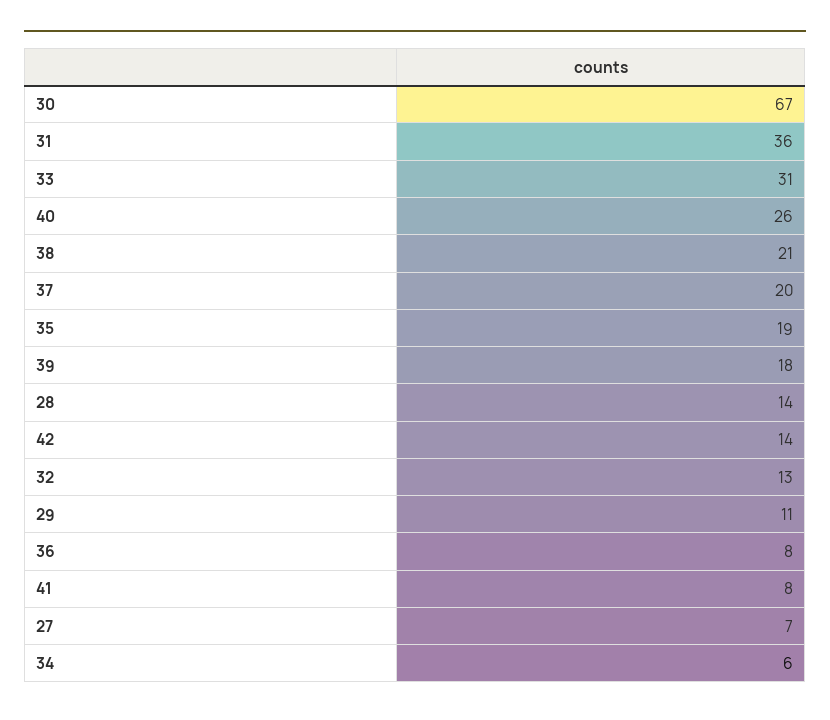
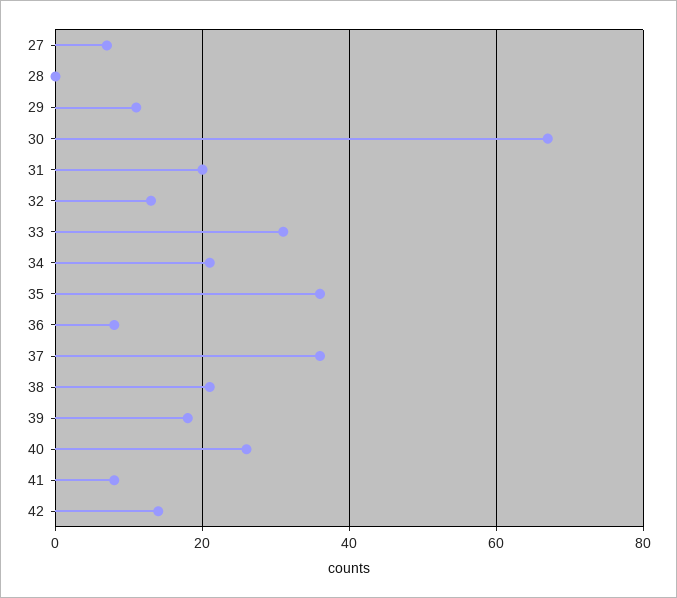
  {
    "30": 67,
-   "31": 36,
+   "31": 20,
    "33": 31,
    "40": 26,
    "38": 21,
-   "37": 20,
+   "37": 35,
-   "35": 19,
+   "35": 35,
    "39": 18,
-   "28": 14,
+   "28": 0,
    "42": 14,
    "32": 13,
    "29": 11,
    "36": 8,
    "41": 8,
    "27": 7,
-   "34": 6
+   "34": 20
  }

